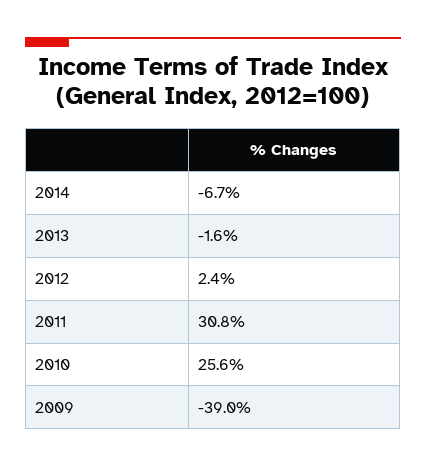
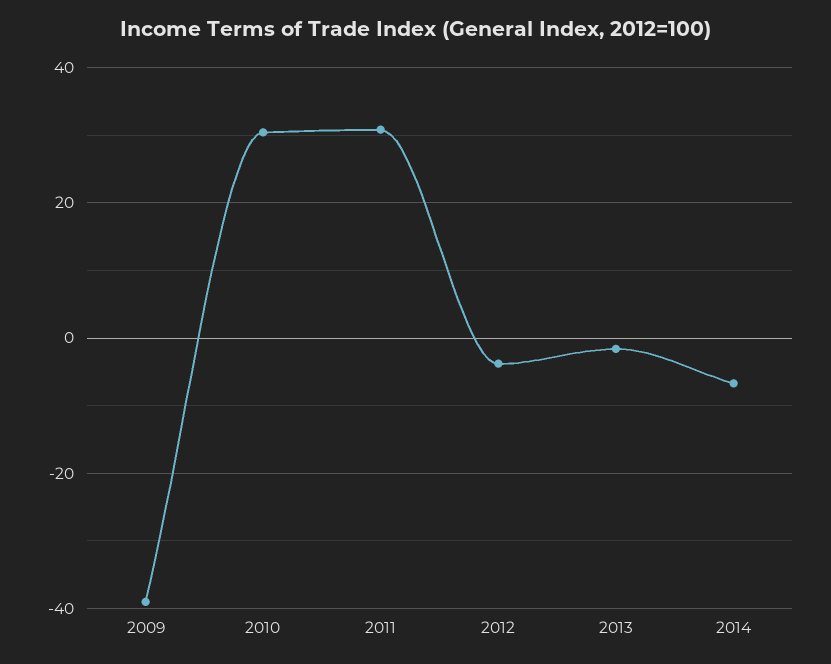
  {
    "2014": -6.7,
    "2013": -1.6,
-   "2012": 2.4,
+   "2012": -4,
    "2011": 30.8,
-   "2010": 25.6,
+   "2010": 30,
    "2009": -39
  }

